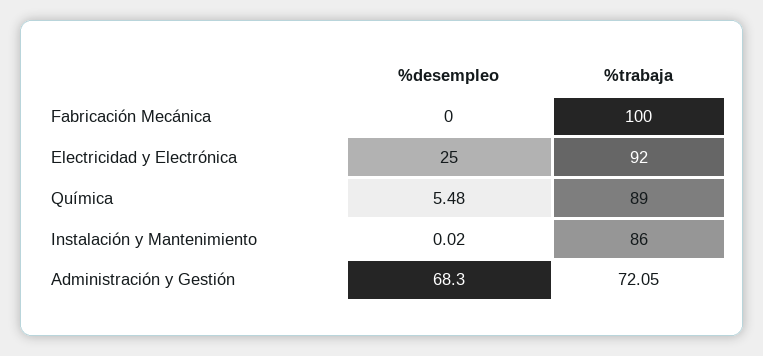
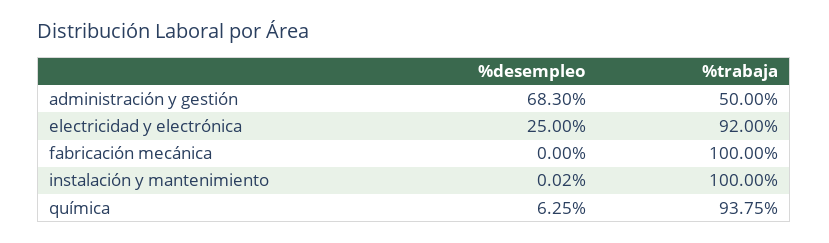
  {
    "%desempleo": {
      "Fabricación Mecánica": 0,
      "Electricidad y Electrónica": 25,
-     "Química": 5.48,
+     "Química": 6.25,
      "Instalación y Mantenimiento": 0.02,
      "Administración y Gestión": 68.3
    },
    "%trabaja": {
      "Fabricación Mecánica": 100,
      "Electricidad y Electrónica": 92,
-     "Química": 89,
+     "Química": 93.75,
-     "Instalación y Mantenimiento": 86,
+     "Instalación y Mantenimiento": 100,
-     "Administración y Gestión": 72.05
+     "Administración y Gestión": 50
    }
  }

